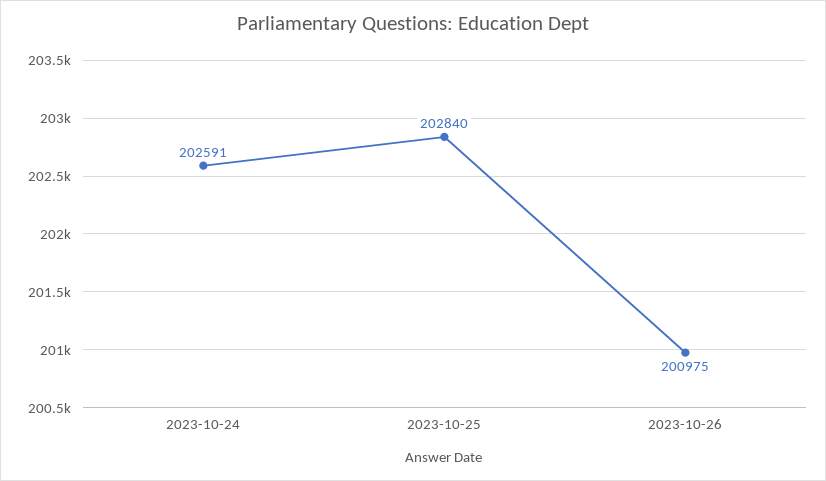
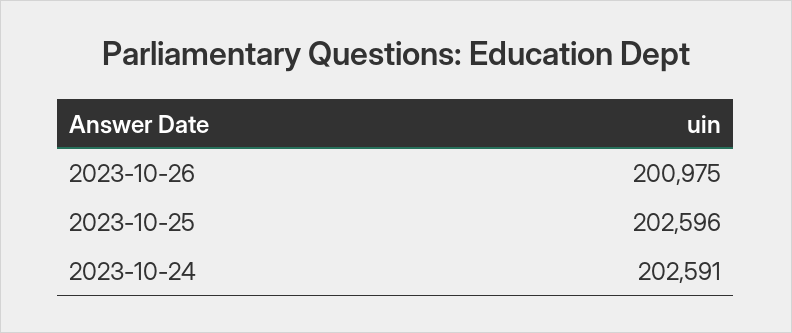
  {
    "2023-10-24": 202591,
-   "2023-10-25": 202840,
+   "2023-10-25": 202596,
    "2023-10-26": 200975
  }

